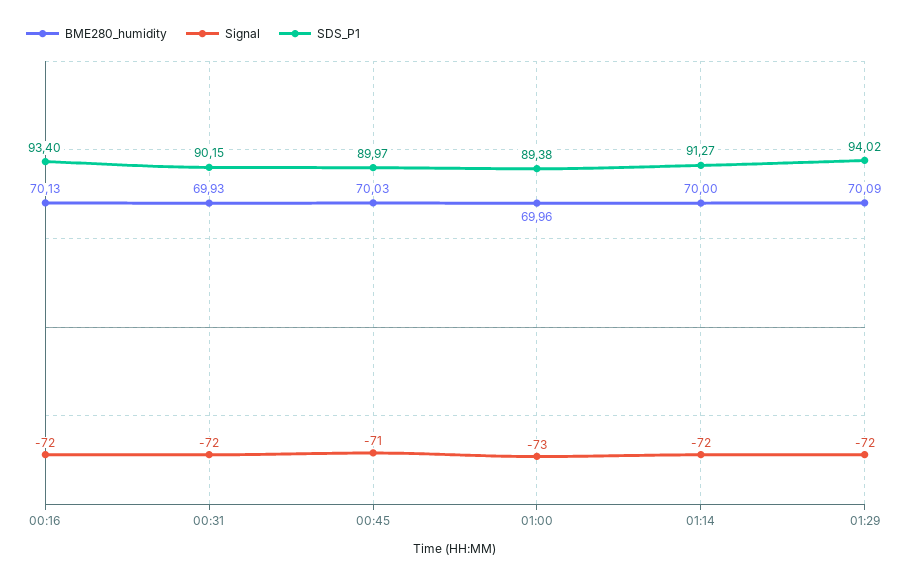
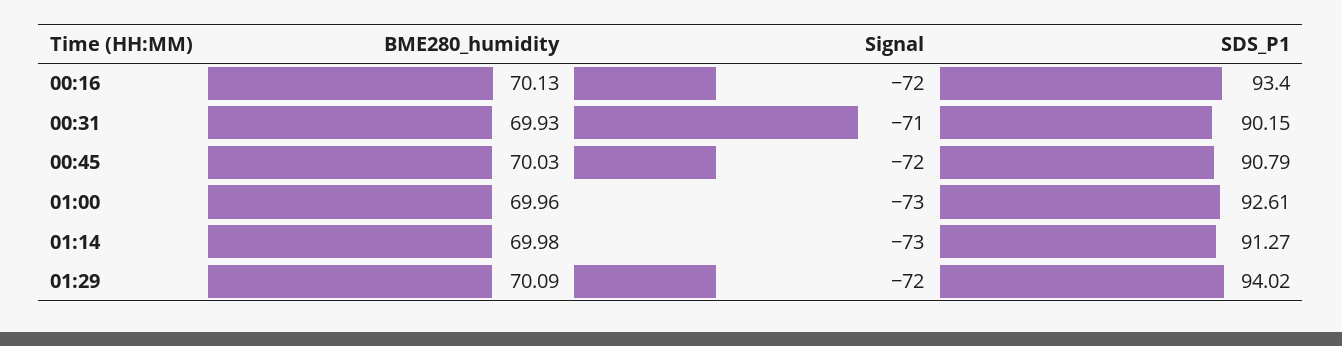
  {
    "BME280_humidity": {
      "00:16": 70.13,
      "00:31": 69.93,
      "00:45": 70.03,
      "01:00": 69.96,
-     "01:14": 70,
+     "01:14": 69.98,
      "01:29": 70.09
    },
    "Signal": {
      "00:16": -72,
-     "00:31": -72,
+     "00:31": -71,
-     "00:45": -71,
+     "00:45": -72,
      "01:00": -73,
-     "01:14": -72,
+     "01:14": -73,
      "01:29": -72
    },
    "SDS_P1": {
      "00:16": 93.4,
      "00:31": 90.15,
-     "00:45": 89.97,
+     "00:45": 90.79,
-     "01:00": 89.38,
+     "01:00": 92.61,
      "01:14": 91.27,
      "01:29": 94.02
    }
  }

